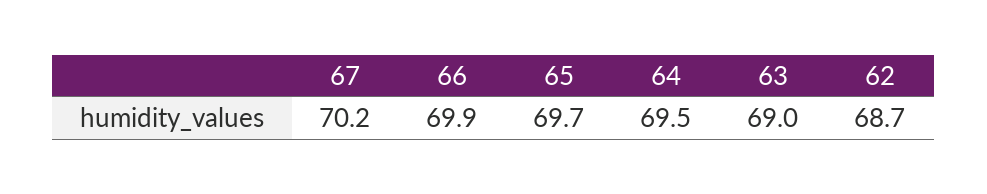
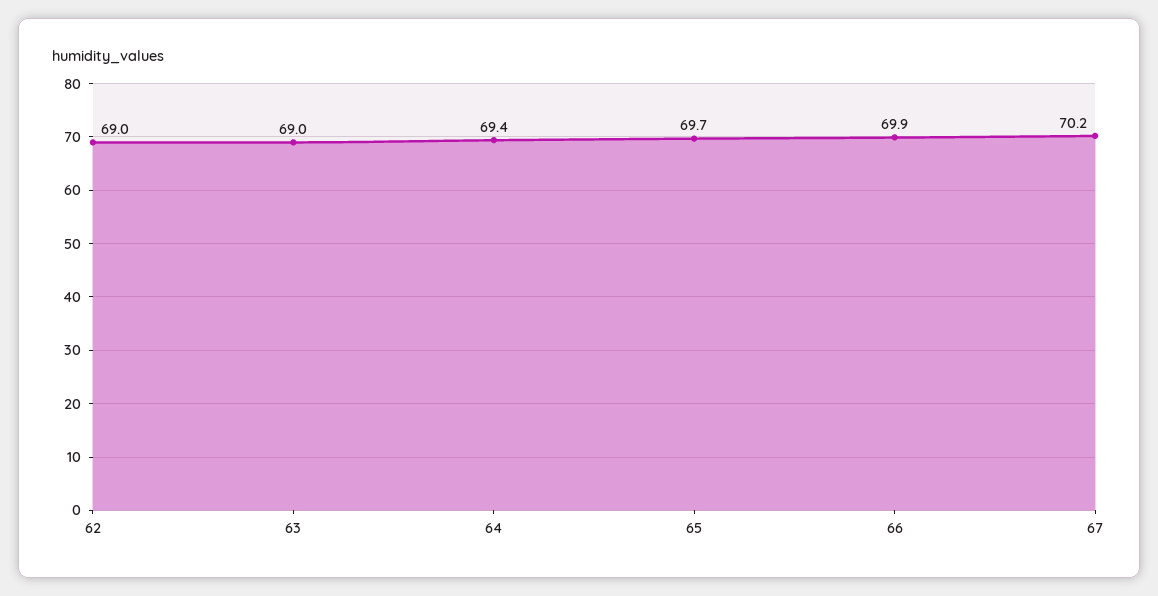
  {
    "67": 70.2,
    "66": 69.9,
    "65": 69.7,
-   "64": 69.5,
+   "64": 69.4,
    "63": 69,
-   "62": 68.7
+   "62": 69
  }

